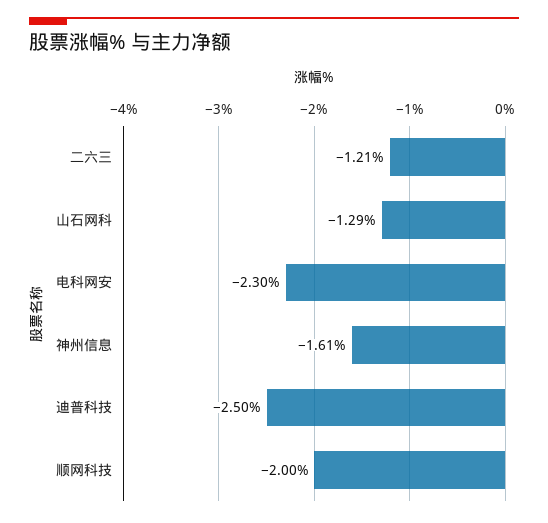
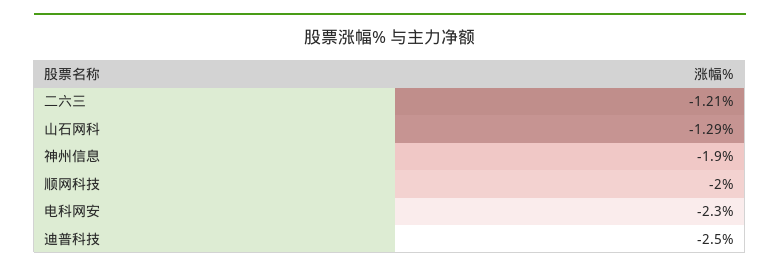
  {
    "二六三": -1.21,
    "山石网科": -1.29,
    "电科网安": -2.3,
-   "神州信息": -1.61,
+   "神州信息": -1.9,
    "迪普科技": -2.5,
    "顺网科技": -2
  }

